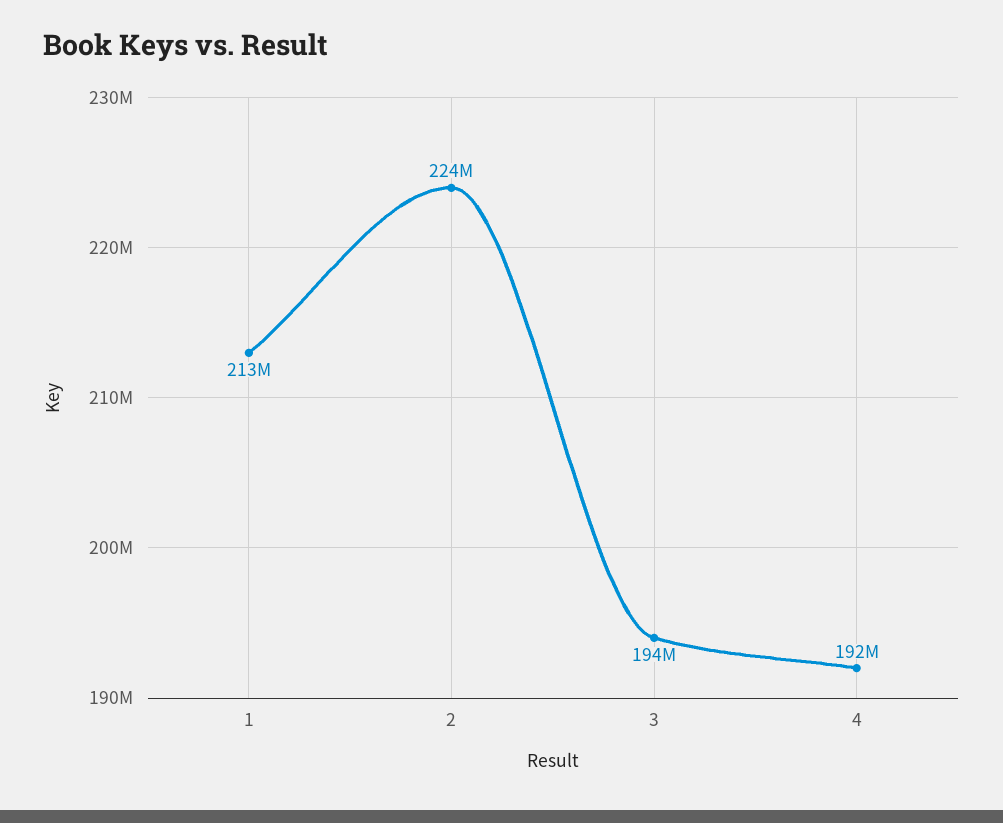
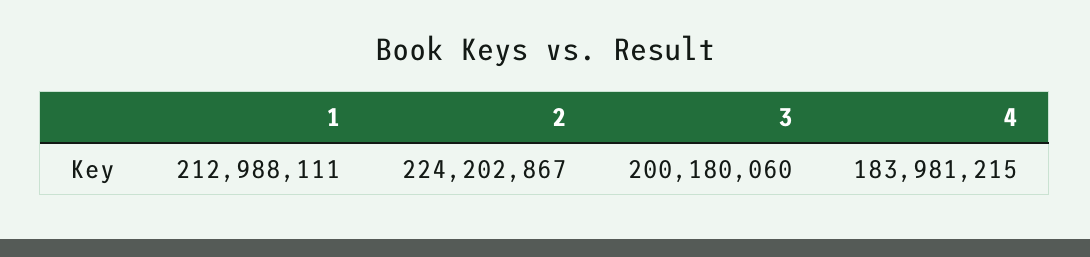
  {
    "1": 212988111,
    "2": 224202867,
-   "3": 194000000,
+   "3": 200180060,
-   "4": 192000000
+   "4": 183981215
  }

